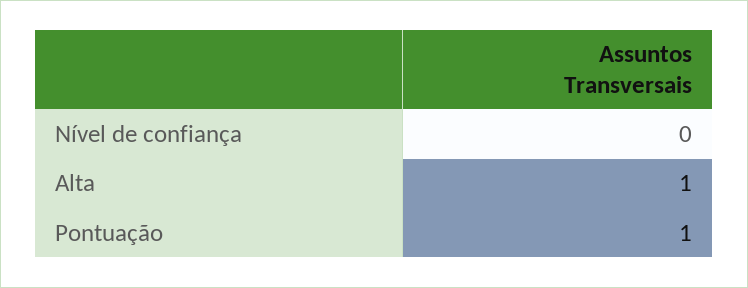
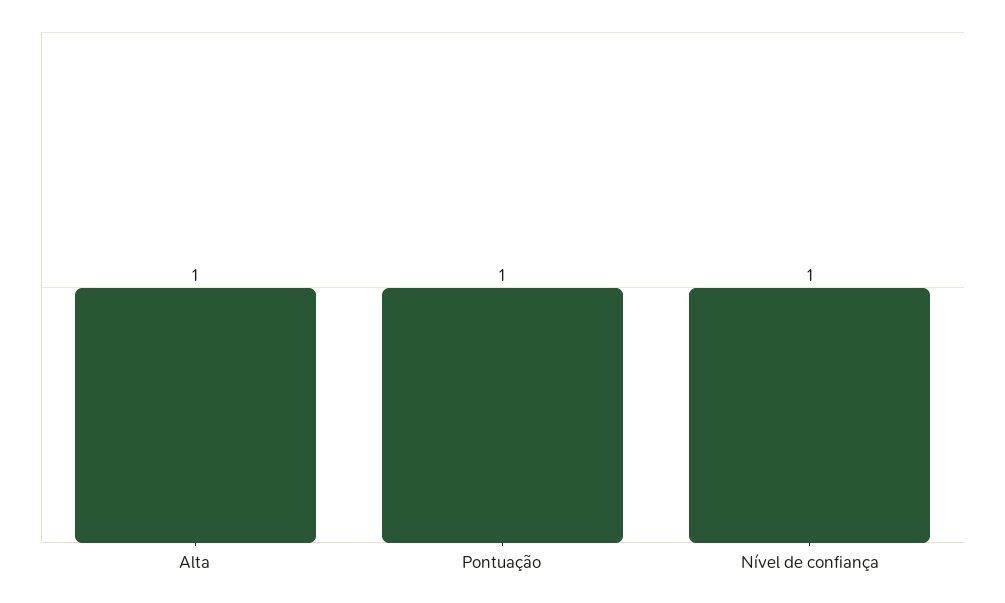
  {
-   "Nível de confiança": 0,
+   "Nível de confiança": 1,
    "Alta": 1,
    "Pontuação": 1
  }

